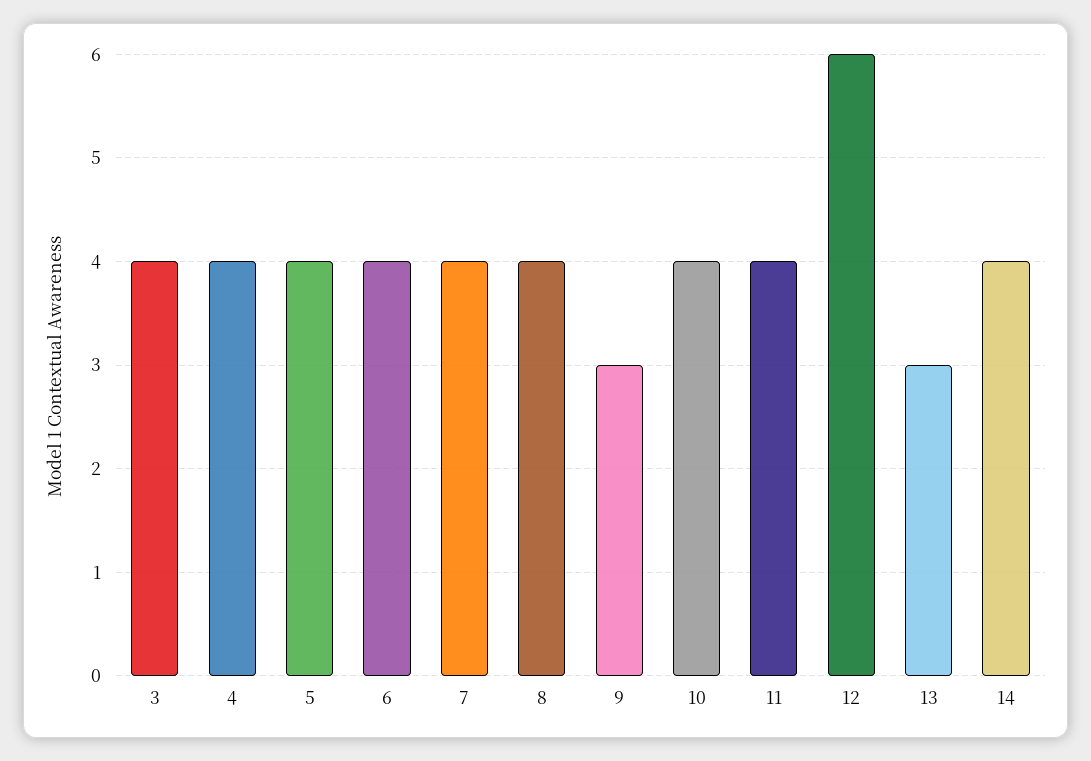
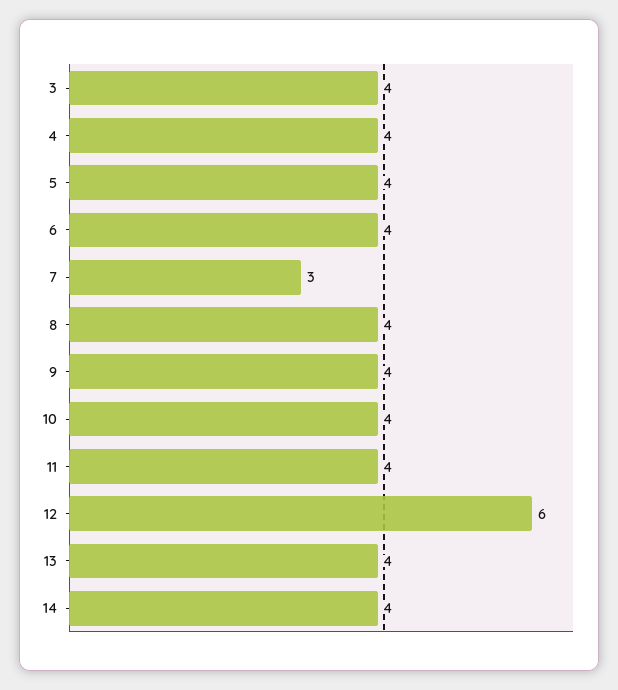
  {
    "3": 4,
    "4": 4,
    "5": 4,
    "6": 4,
-   "7": 4,
+   "7": 3,
    "8": 4,
-   "9": 3,
+   "9": 4,
    "10": 4,
    "11": 4,
    "12": 6,
-   "13": 3,
+   "13": 4,
    "14": 4
  }

